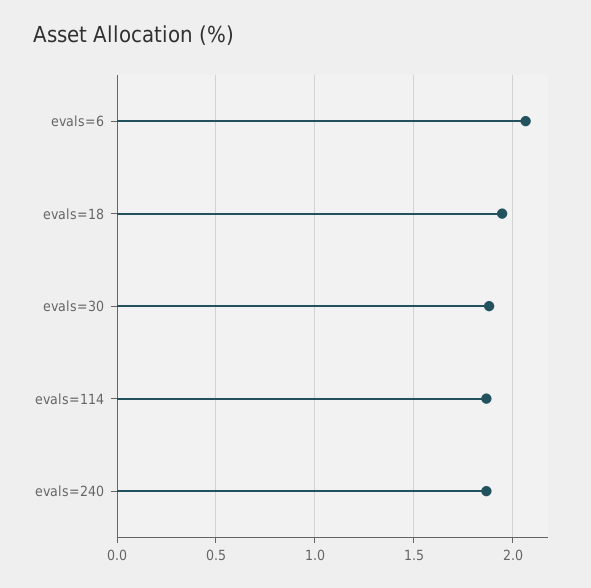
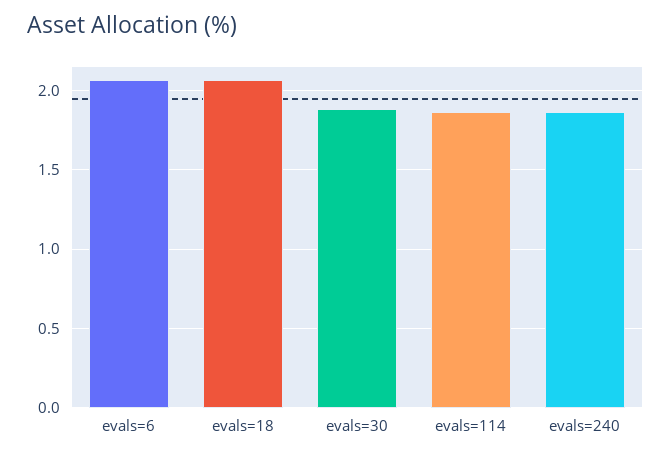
  {
    "evals=6": 2.05,
-   "evals=18": 1.95,
+   "evals=18": 2.05,
    "evals=30": 1.9,
    "evals=114": 1.85,
    "evals=240": 1.85
  }

